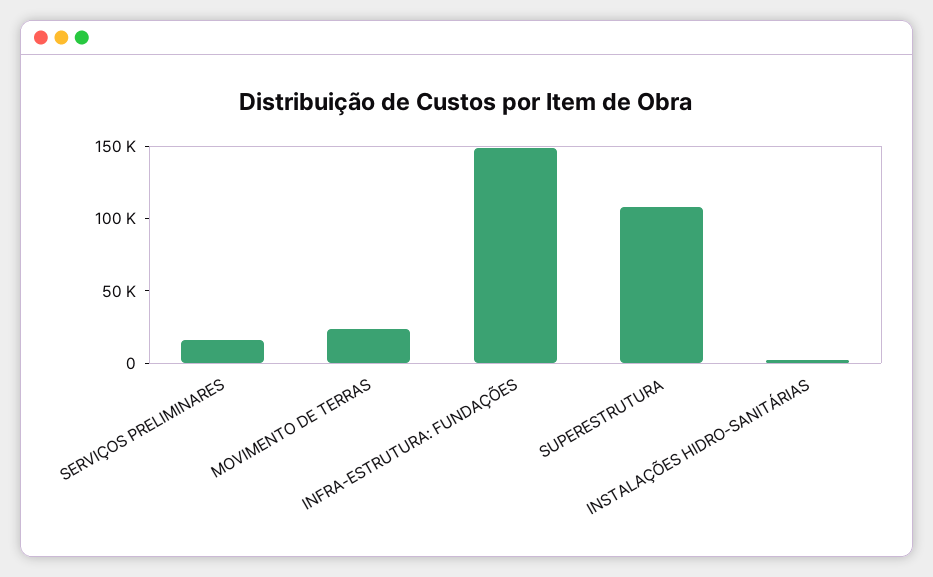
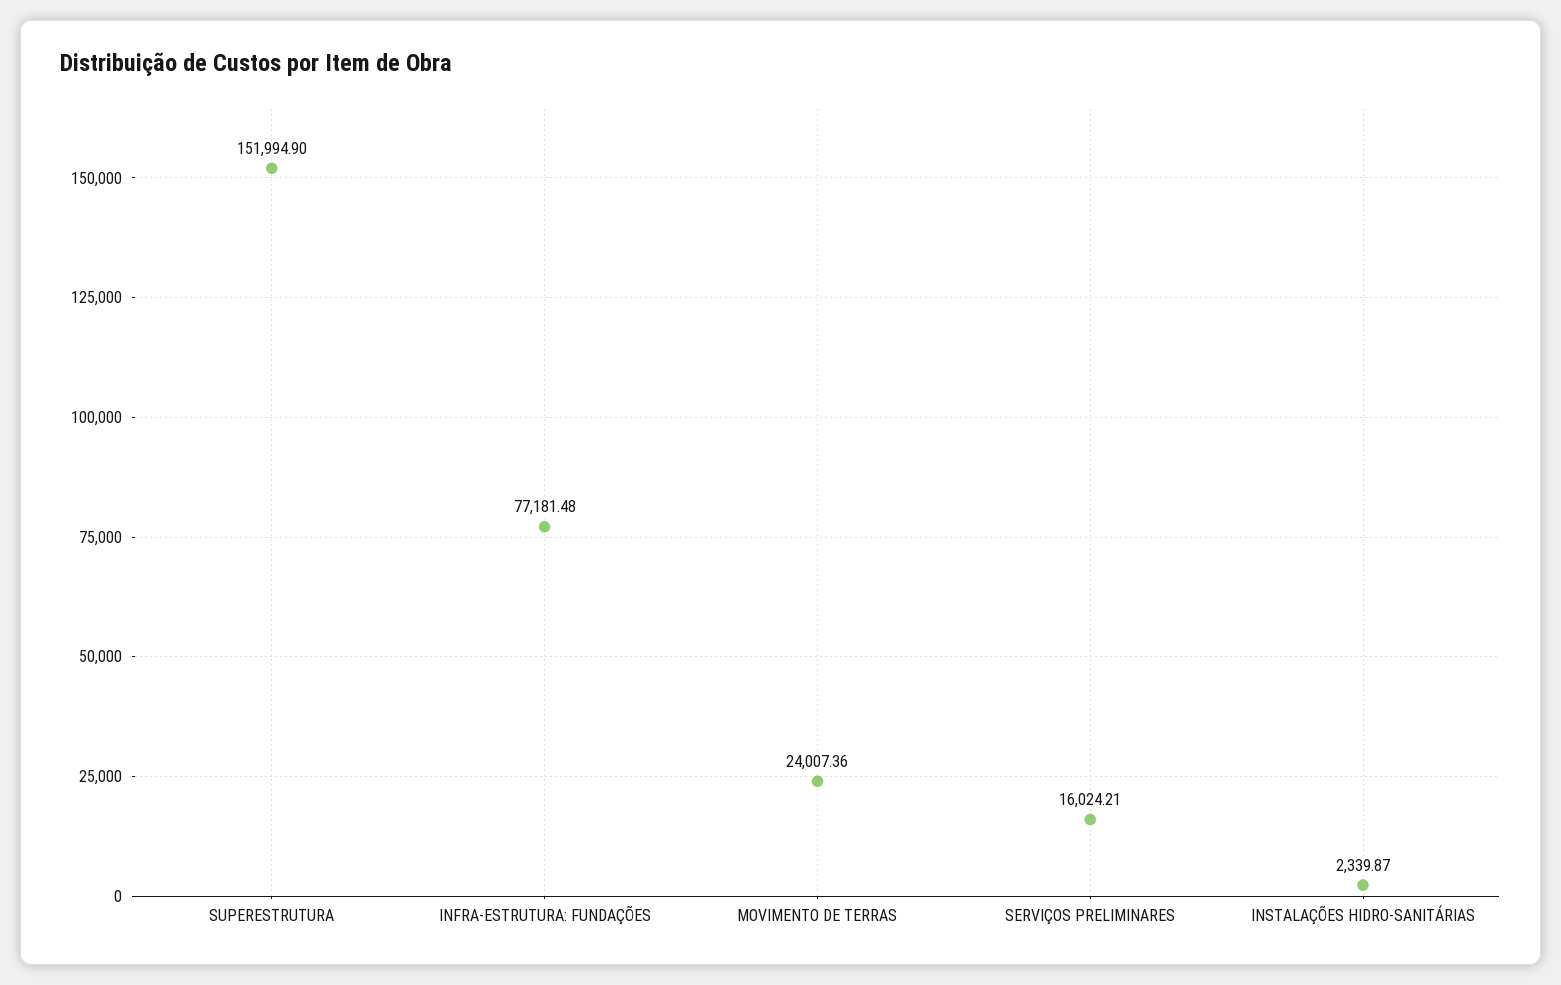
  {
    "SERVIÇOS PRELIMINARES": 16024.21,
    "MOVIMENTO DE TERRAS": 24007.36,
-   "INFRA-ESTRUTURA: FUNDAÇÕES": 150000,
+   "INFRA-ESTRUTURA: FUNDAÇÕES": 77181.48,
-   "SUPERESTRUTURA": 110000,
+   "SUPERESTRUTURA": 151994.9,
    "INSTALAÇÕES HIDRO-SANITÁRIAS": 2339.87
  }

